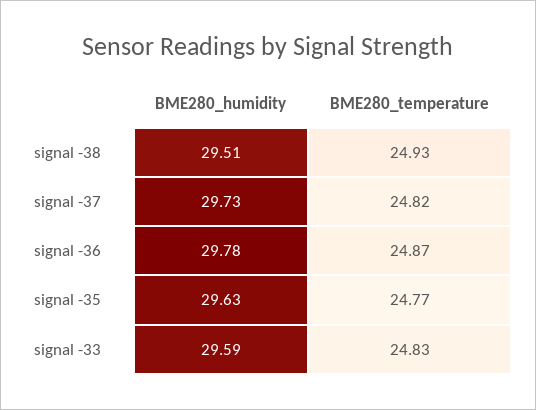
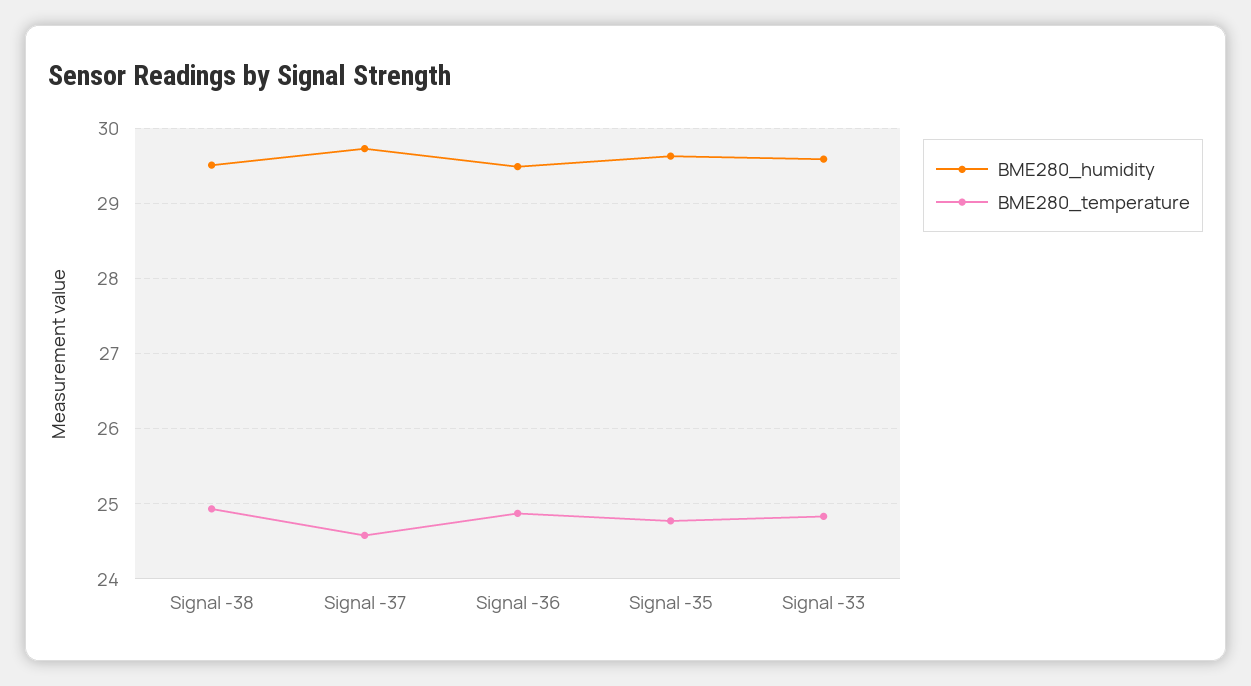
  {
    "BME280_humidity": {
      "signal -38": 29.51,
      "signal -37": 29.73,
-     "signal -36": 29.78,
+     "signal -36": 29.5,
      "signal -35": 29.63,
      "signal -33": 29.59
    },
    "BME280_temperature": {
      "signal -38": 24.93,
-     "signal -37": 24.82,
+     "signal -37": 24.6,
      "signal -36": 24.87,
      "signal -35": 24.77,
      "signal -33": 24.83
    }
  }

